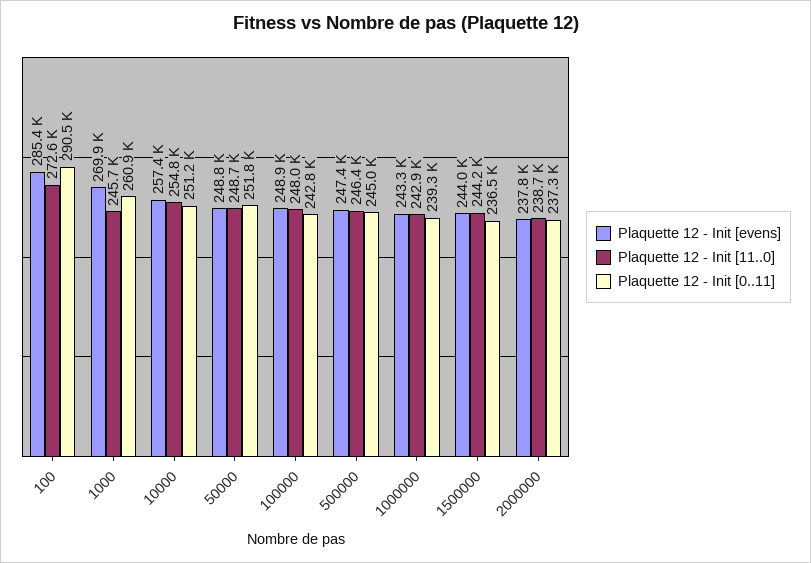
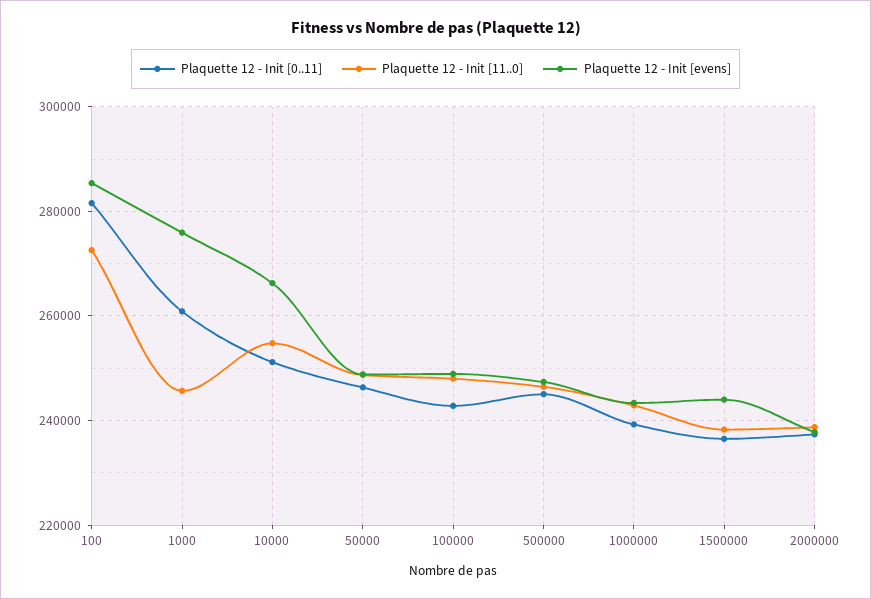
  {
    "Plaquette 12 - Init [evens]": {
      "100": 285400,
-     "1000": 269900,
+     "1000": 276000,
-     "10000": 257400,
+     "10000": 266000,
      "50000": 248800,
      "100000": 248900,
      "500000": 247400,
      "1000000": 243300,
      "1500000": 244000,
      "2000000": 237800
    },
    "Plaquette 12 - Init [11..0]": {
      "100": 272600,
      "1000": 245700,
      "10000": 254800,
      "50000": 248700,
      "100000": 248000,
      "500000": 246400,
      "1000000": 242900,
-     "1500000": 244200,
+     "1500000": 238000,
      "2000000": 238700
    },
    "Plaquette 12 - Init [0..11]": {
-     "100": 290500,
+     "100": 282000,
      "1000": 260900,
      "10000": 251200,
-     "50000": 251800,
+     "50000": 246000,
      "100000": 242800,
      "500000": 245000,
      "1000000": 239300,
      "1500000": 236500,
      "2000000": 237300
    }
  }

